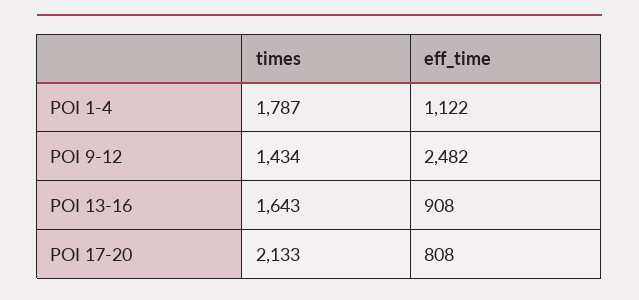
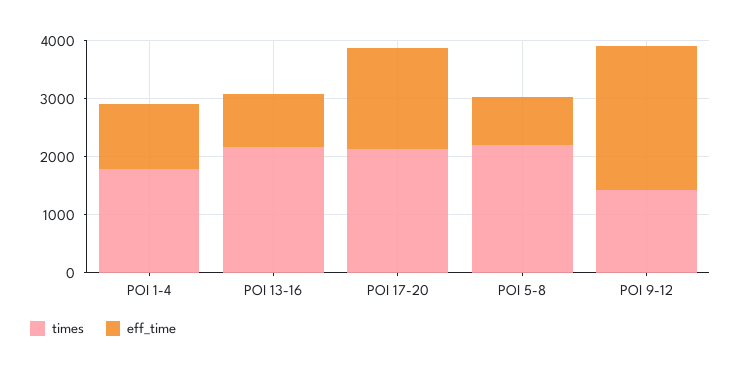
  {
    "times": {
      "POI 1-4": 1787,
      "POI 9-12": 1434,
-     "POI 13-16": 1643,
+     "POI 13-16": 2200,
-     "POI 17-20": 2133
+     "POI 17-20": 2133,
+     "POI 5-8": 2200
    },
    "eff_time": {
      "POI 1-4": 1122,
      "POI 9-12": 2482,
      "POI 13-16": 908,
-     "POI 17-20": 808
+     "POI 17-20": 1800,
+     "POI 5-8": 800
    }
  }

